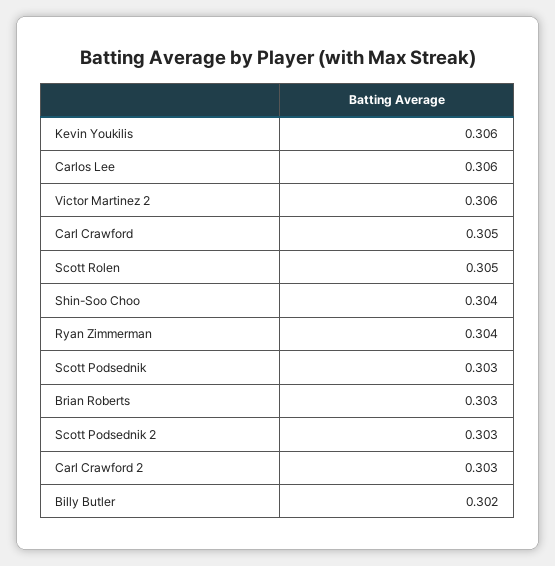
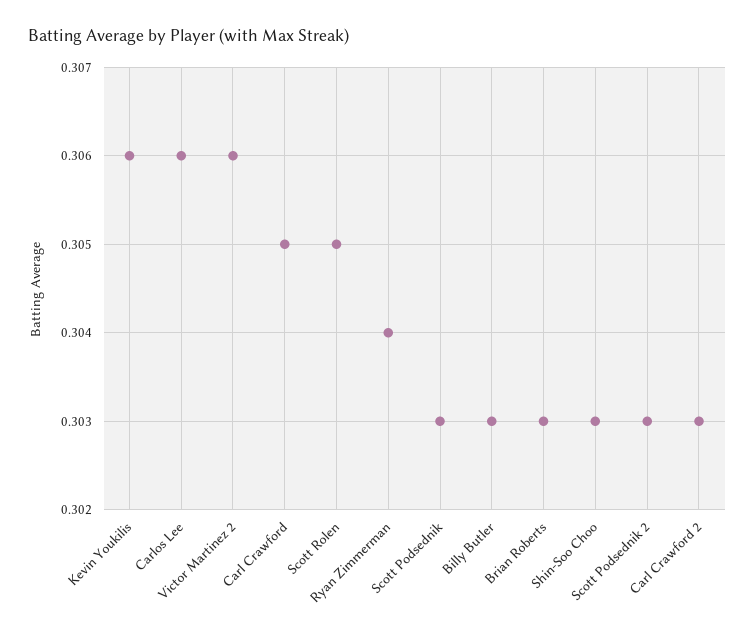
  {
    "Kevin Youkilis": 0.306,
    "Carlos Lee": 0.306,
    "Victor Martinez 2": 0.306,
    "Carl Crawford": 0.305,
    "Scott Rolen": 0.305,
-   "Shin-Soo Choo": 0.304,
+   "Shin-Soo Choo": 0.303,
    "Ryan Zimmerman": 0.304,
    "Scott Podsednik": 0.303,
    "Brian Roberts": 0.303,
    "Scott Podsednik 2": 0.303,
    "Carl Crawford 2": 0.303,
-   "Billy Butler": 0.302
+   "Billy Butler": 0.303
  }

